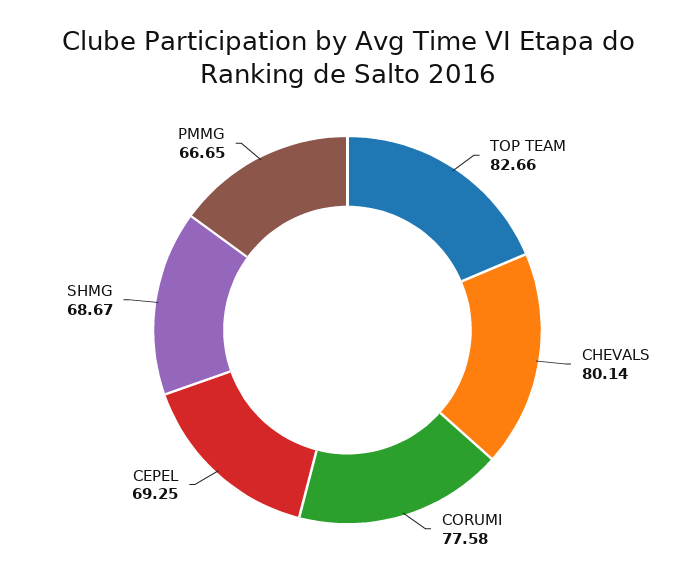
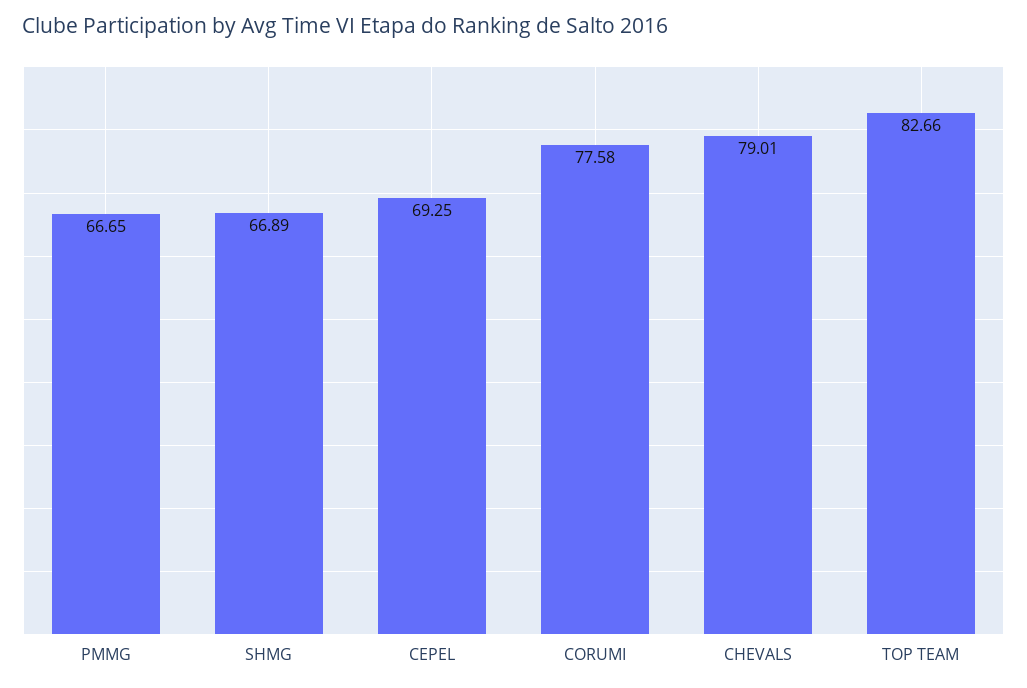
  {
    "TOP TEAM": 82.66,
-   "CHEVALS": 80.14,
+   "CHEVALS": 79.01,
    "CORUMI": 77.58,
    "CEPEL": 69.25,
-   "SHMG": 68.67,
+   "SHMG": 66.89,
    "PMMG": 66.65
  }

